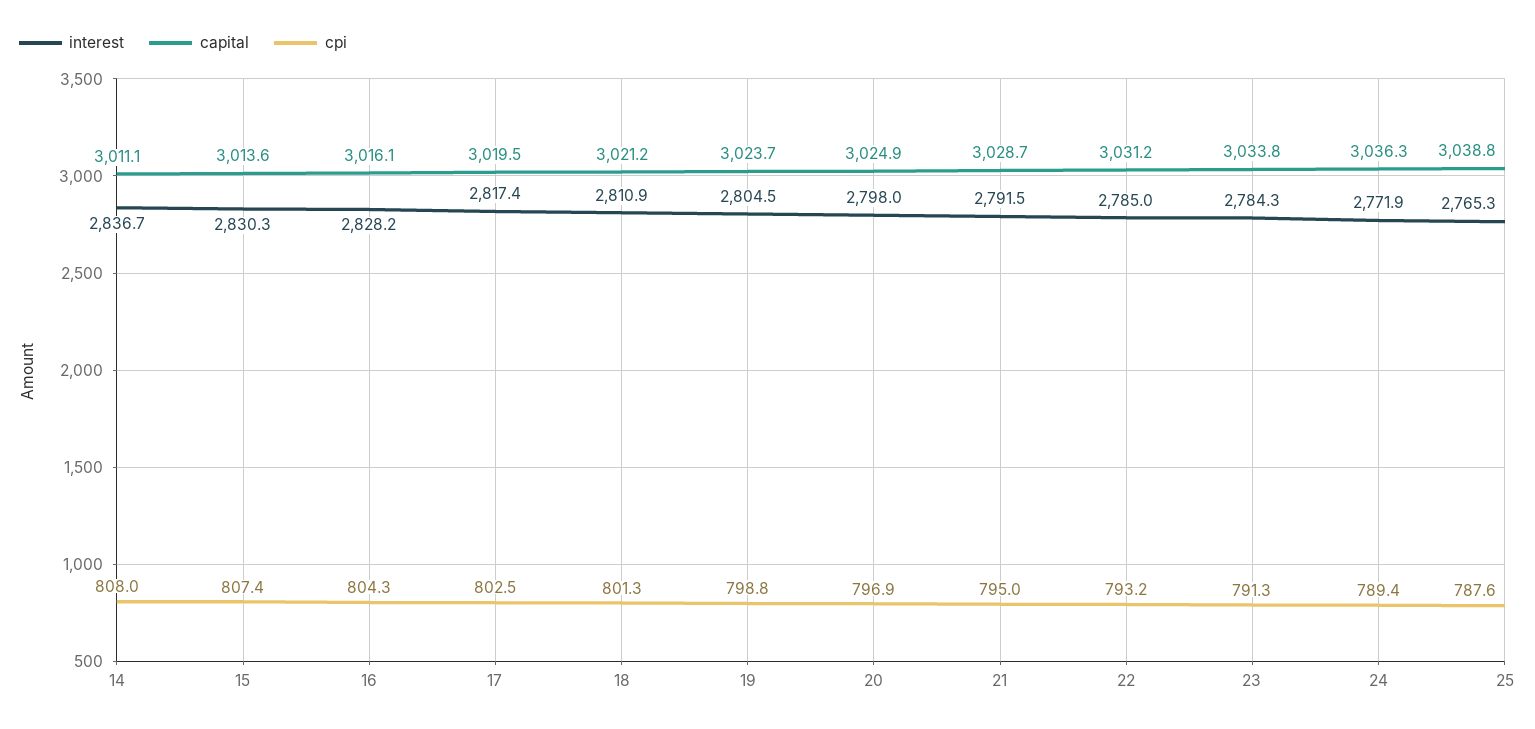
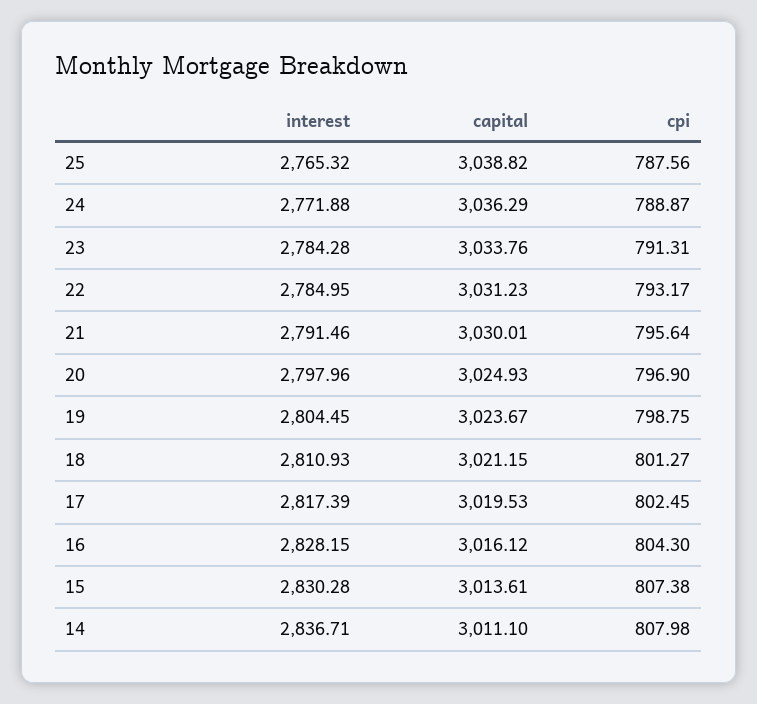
  {
    "interest": {
      "14": 2836.71,
      "15": 2830.28,
      "16": 2828.15,
      "17": 2817.39,
      "18": 2810.93,
      "19": 2804.45,
      "20": 2797.96,
      "21": 2791.46,
      "22": 2784.95,
      "23": 2784.28,
      "24": 2771.88,
      "25": 2765.32
    },
    "capital": {
      "14": 3011.1,
      "15": 3013.61,
      "16": 3016.12,
      "17": 3019.53,
      "18": 3021.15,
      "19": 3023.67,
      "20": 3024.93,
-     "21": 3028.7,
+     "21": 3030.01,
      "22": 3031.23,
      "23": 3033.76,
      "24": 3036.29,
      "25": 3038.82
    },
    "cpi": {
      "14": 807.98,
      "15": 807.38,
      "16": 804.3,
      "17": 802.45,
      "18": 801.27,
      "19": 798.75,
      "20": 796.9,
-     "21": 795,
+     "21": 795.64,
      "22": 793.17,
      "23": 791.31,
-     "24": 789.4,
+     "24": 788.87,
      "25": 787.56
    }
  }

